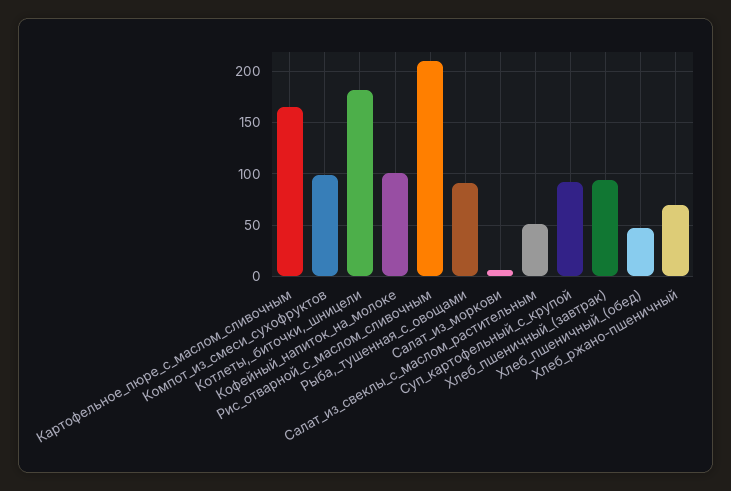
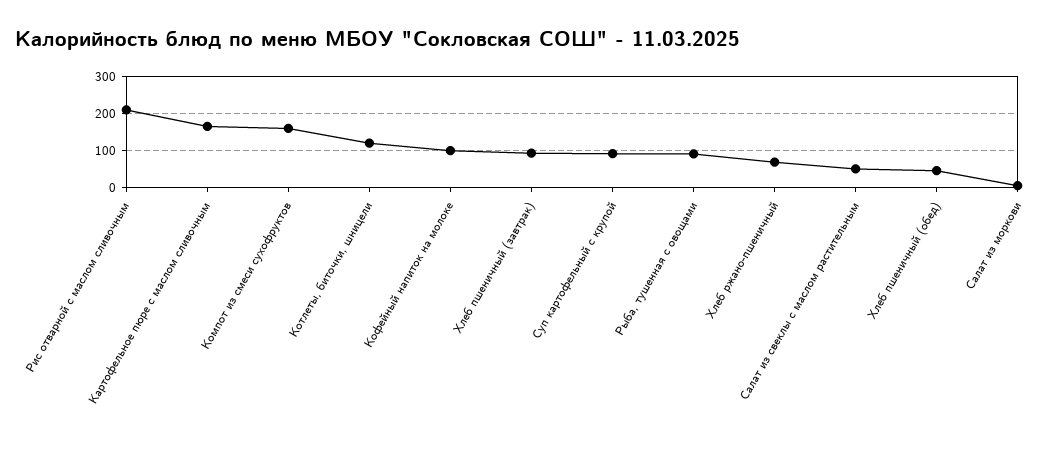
  {
    "Картофельное_пюре_с_маслом_сливочным": 170,
-   "Компот_из_смеси_сухофруктов": 100,
+   "Компот_из_смеси_сухофруктов": 160,
-   "Котлеты,_биточки,_шницели": 180,
+   "Котлеты,_биточки,_шницели": 120,
    "Кофейный_напиток_на_молоке": 100,
    "Рис_отварной_с_маслом_сливочным": 210,
    "Рыба,_тушенная_с_овощами": 90,
    "Салат_из_моркови": 10,
    "Салат_из_свеклы_с_маслом_растительным": 50,
    "Суп_картофельный_с_крупой": 90,
    "Хлеб_пшеничный_(завтрак)": 90,
    "Хлеб_пшеничный_(обед)": 50,
    "Хлеб_ржано-пшеничный": 70
  }

